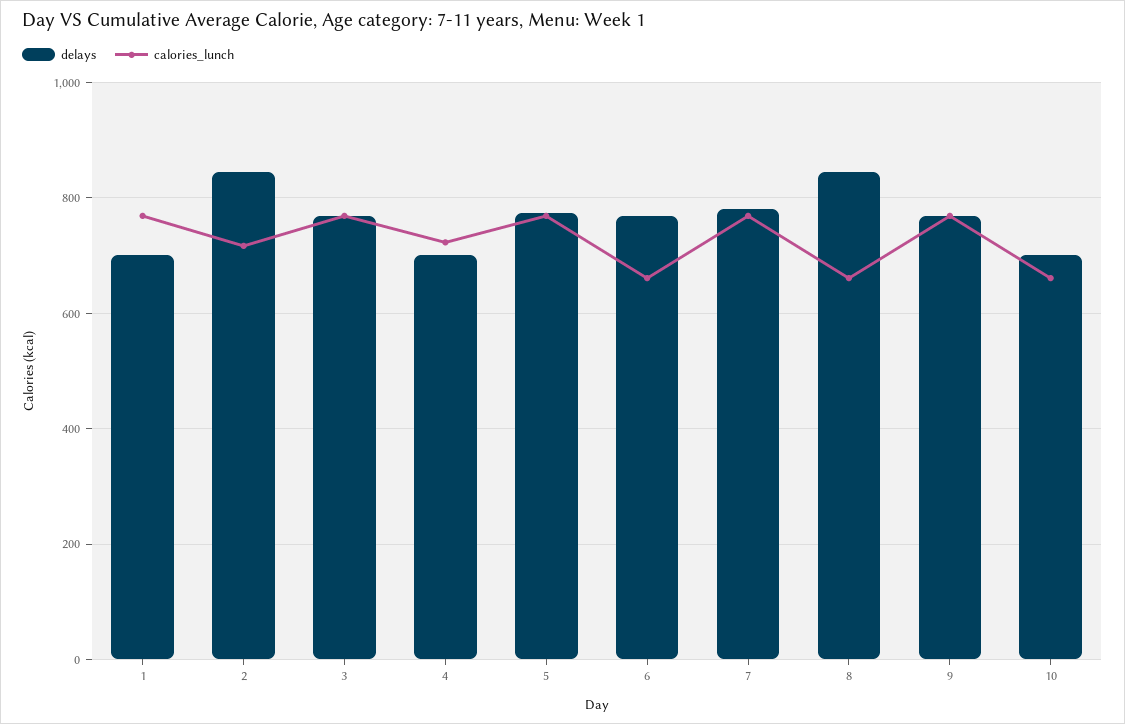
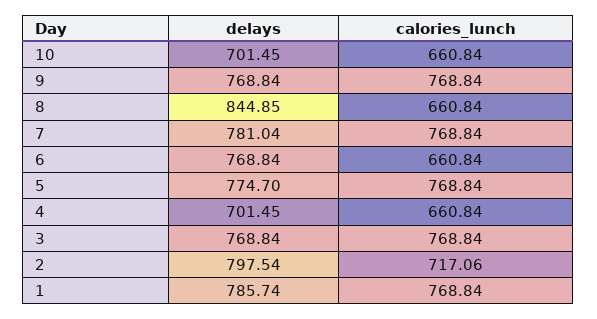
  {
    "delays": {
-     "1": 700,
+     "1": 785.74,
-     "2": 840,
+     "2": 797.54,
      "3": 768.84,
      "4": 701.45,
      "5": 774.7,
      "6": 768.84,
      "7": 781.04,
      "8": 844.85,
      "9": 768.84,
      "10": 701.45
    },
    "calories_lunch": {
      "1": 768.84,
      "2": 717.06,
      "3": 768.84,
-     "4": 720,
+     "4": 660.84,
      "5": 768.84,
      "6": 660.84,
      "7": 768.84,
      "8": 660.84,
      "9": 768.84,
      "10": 660.84
    }
  }

